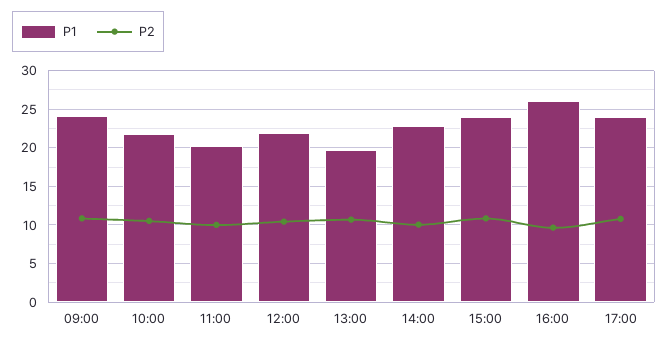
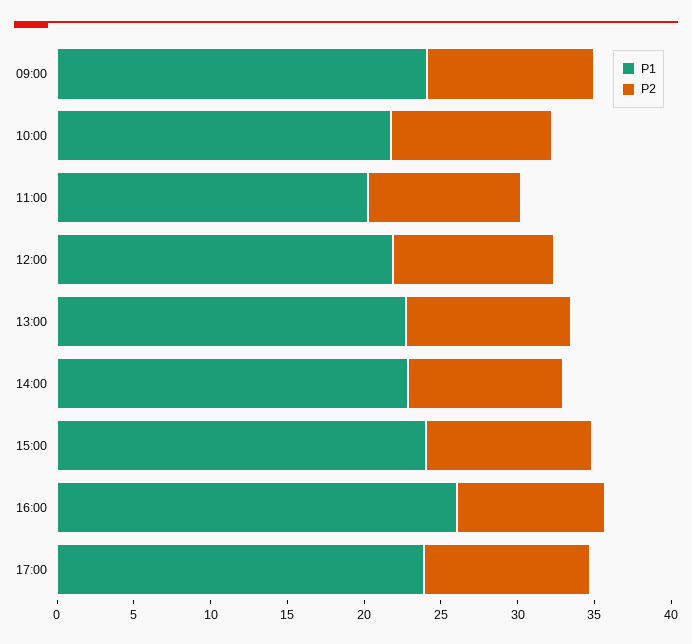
  {
    "P1": {
      "09:00": 24,
      "10:00": 22,
      "11:00": 20,
      "12:00": 22,
-     "13:00": 20,
+     "13:00": 23,
      "14:00": 23,
      "15:00": 24,
      "16:00": 26,
      "17:00": 24
    },
    "P2": {
      "09:00": 11,
      "10:00": 11,
      "11:00": 10,
      "12:00": 10,
      "13:00": 11,
      "14:00": 10,
      "15:00": 11,
      "16:00": 10,
      "17:00": 11
    }
  }

